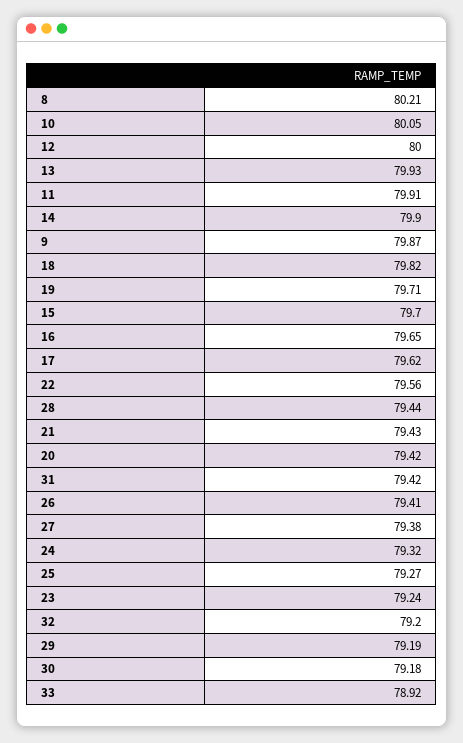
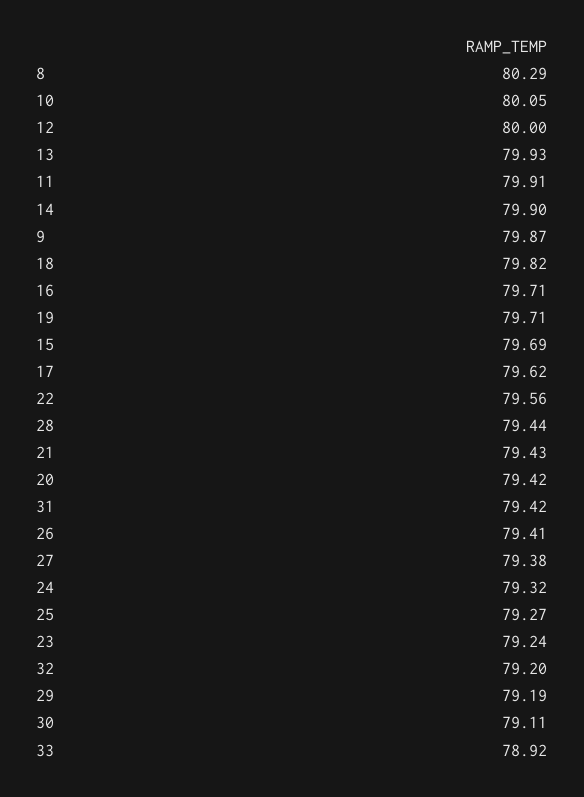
  {
-   "8": 80.21,
+   "8": 80.29,
    "10": 80.05,
    "12": 80,
    "13": 79.93,
    "11": 79.91,
    "14": 79.9,
    "9": 79.87,
    "18": 79.82,
    "19": 79.71,
-   "15": 79.7,
+   "15": 79.69,
-   "16": 79.65,
+   "16": 79.71,
    "17": 79.62,
    "22": 79.56,
    "28": 79.44,
    "21": 79.43,
    "20": 79.42,
    "31": 79.42,
    "26": 79.41,
    "27": 79.38,
    "24": 79.32,
    "25": 79.27,
    "23": 79.24,
    "32": 79.2,
    "29": 79.19,
-   "30": 79.18,
+   "30": 79.11,
    "33": 78.92
  }

